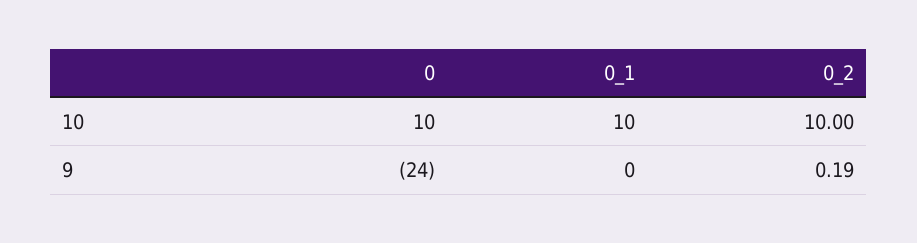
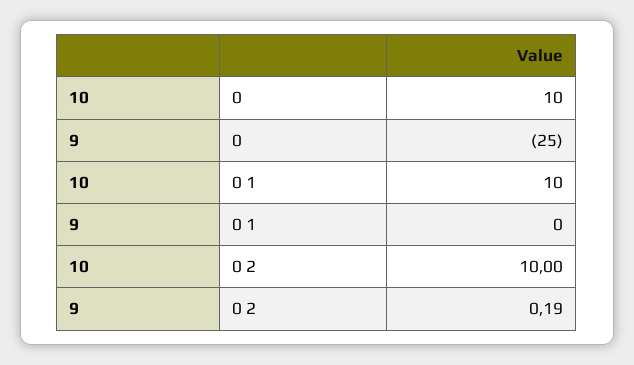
  {
    "0": {
      "10": 10,
-     "9": -24
+     "9": -25
    },
    "0_1": {
      "10": 10,
      "9": 0
    },
    "0_2": {
      "10": 10,
      "9": 0.19
    }
  }

